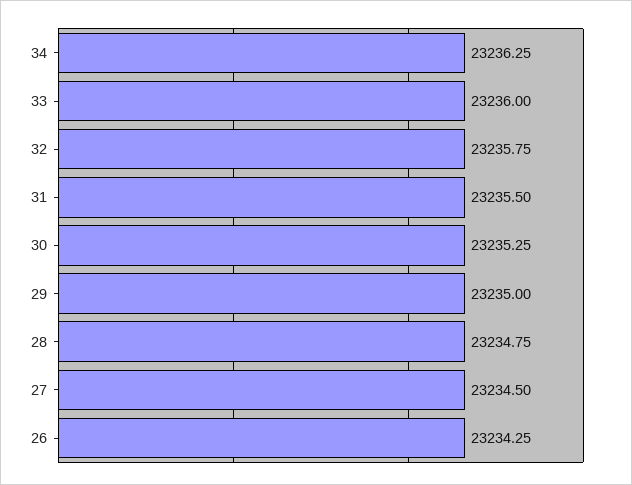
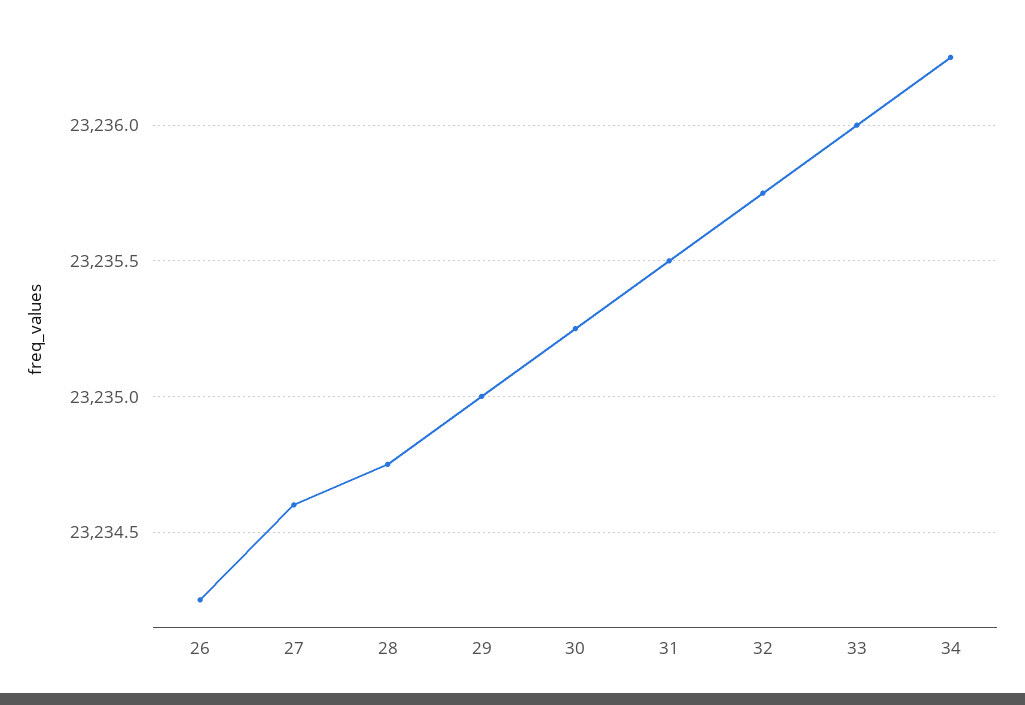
  {
    "34": 23236.25,
    "33": 23236,
    "32": 23235.75,
    "31": 23235.5,
    "30": 23235.25,
    "29": 23235,
    "28": 23234.75,
-   "27": 23234.5,
+   "27": 23234.6,
    "26": 23234.25
  }

